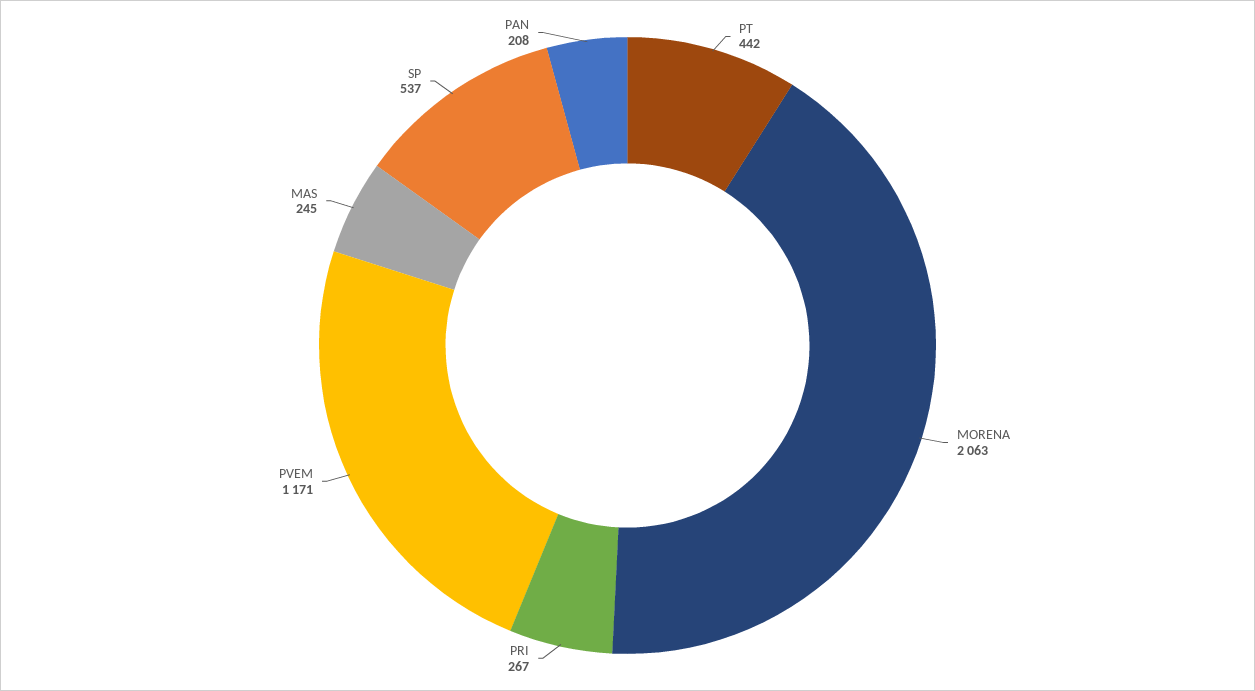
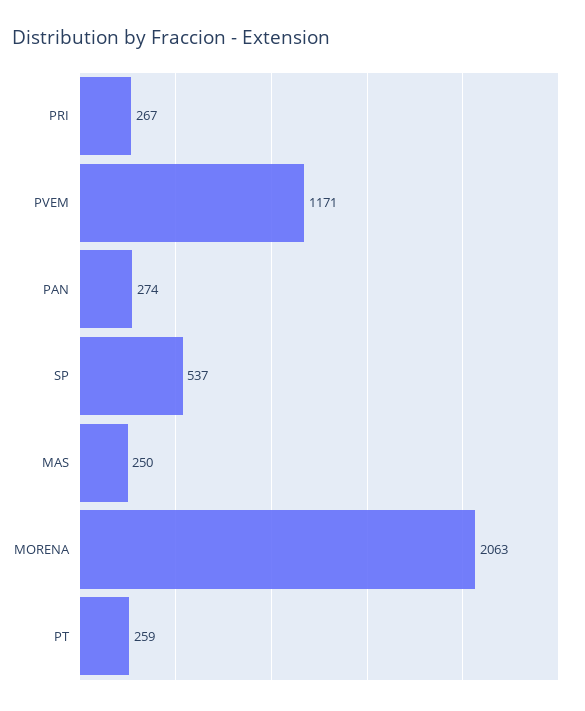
  {
-   "PT": 442,
+   "PT": 259,
    "MORENA": 2063,
    "PRI": 267,
    "PVEM": 1171,
-   "MAS": 245,
+   "MAS": 250,
    "SP": 537,
-   "PAN": 208
+   "PAN": 274
  }

